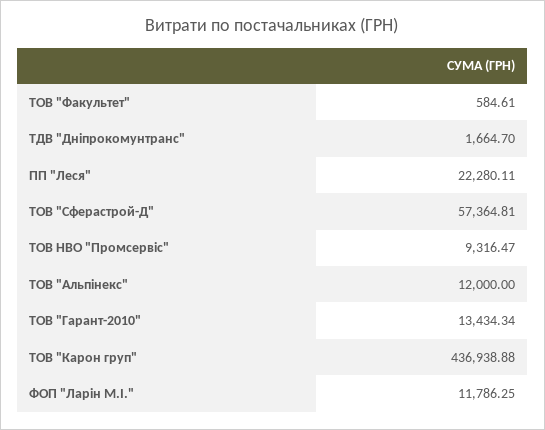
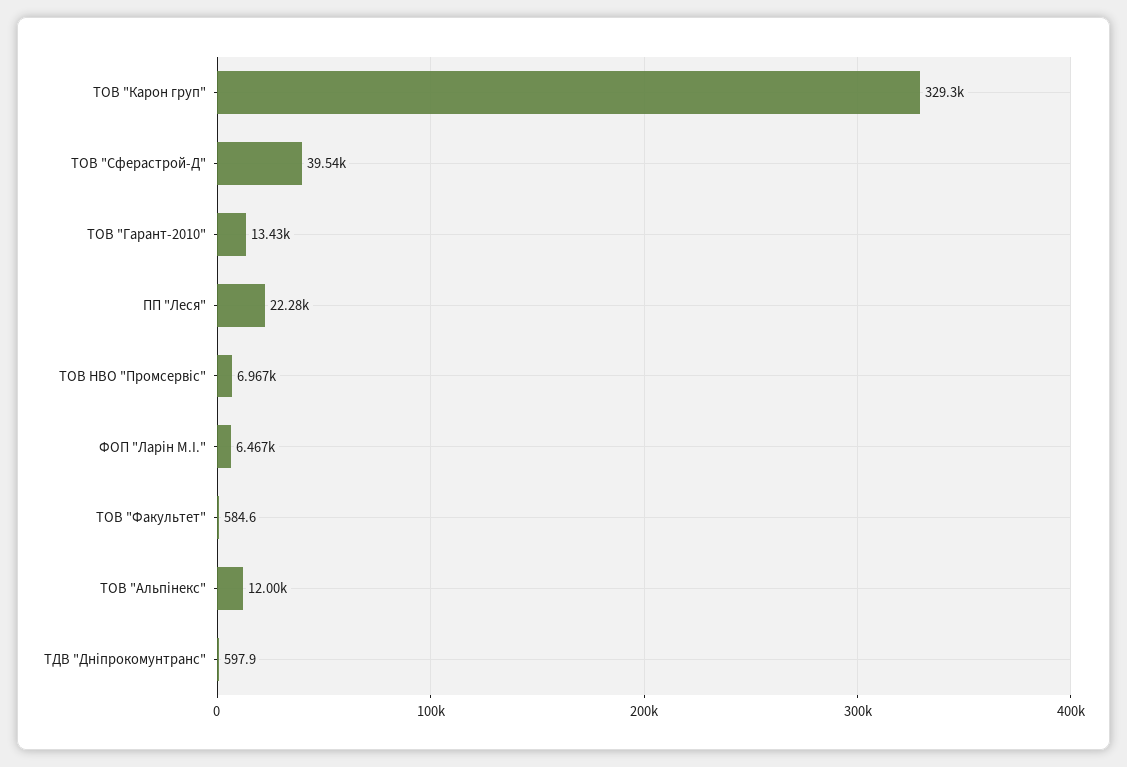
  {
    "ТОВ \"Факультет\"": 584.61,
-   "ТДВ \"Дніпрокомунтранс\"": 1664.7,
+   "ТДВ \"Дніпрокомунтранс\"": 597.9,
    "ПП \"Леся\"": 22280.11,
-   "ТОВ \"Сферастрой-Д\"": 57364.81,
+   "ТОВ \"Сферастрой-Д\"": 39540,
-   "ТОВ НВО \"Промсервіс\"": 9316.47,
+   "ТОВ НВО \"Промсервіс\"": 6967,
    "ТОВ \"Альпінекс\"": 12000,
    "ТОВ \"Гарант-2010\"": 13434.34,
-   "ТОВ \"Карон груп\"": 436938.88,
+   "ТОВ \"Карон груп\"": 329300,
-   "ФОП \"Ларін М.І.\"": 11786.25
+   "ФОП \"Ларін М.І.\"": 6467
  }

